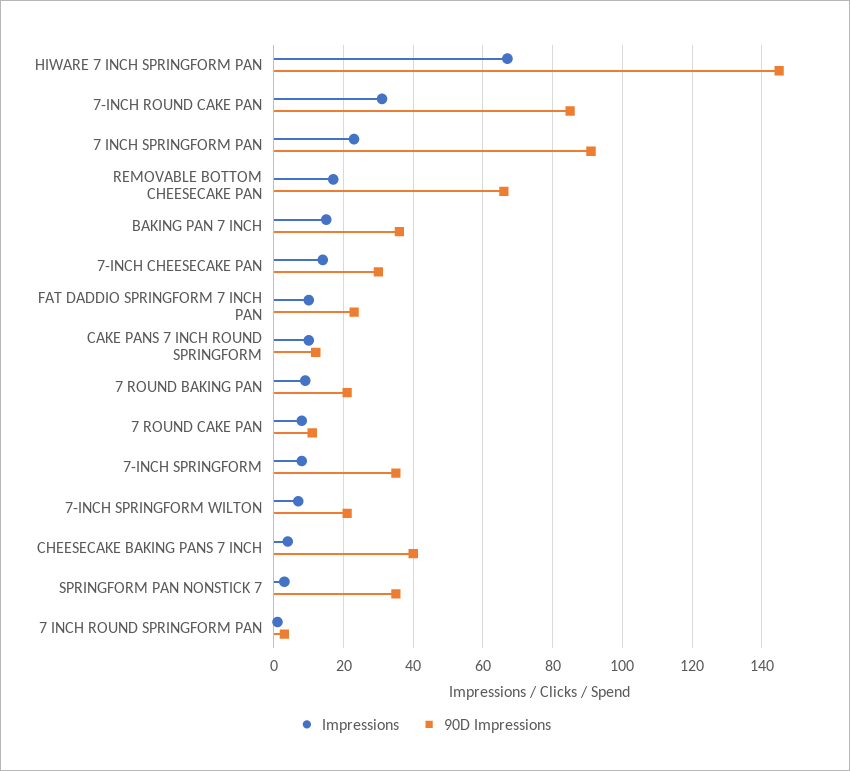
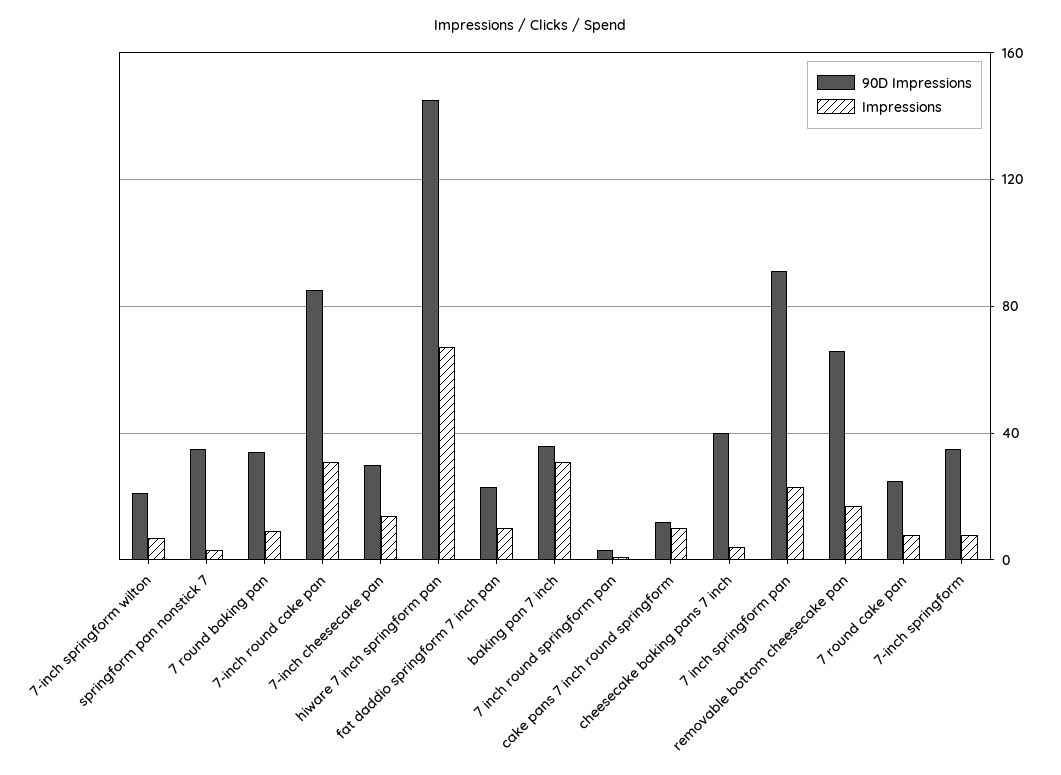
  {
    "Impressions": {
      "HIWARE 7 INCH SPRINGFORM PAN": 65,
      "7-INCH ROUND CAKE PAN": 30,
      "7 INCH SPRINGFORM PAN": 25,
      "REMOVABLE BOTTOM CHEESECAKE PAN": 15,
-     "BAKING PAN 7 INCH": 15,
+     "BAKING PAN 7 INCH": 30,
      "7-INCH CHEESECAKE PAN": 15,
      "FAT DADDIO SPRINGFORM 7 INCH PAN": 10,
      "CAKE PANS 7 INCH ROUND SPRINGFORM": 10,
      "7 ROUND BAKING PAN": 10,
      "7 ROUND CAKE PAN": 10,
      "7-INCH SPRINGFORM": 10,
      "7-INCH SPRINGFORM WILTON": 5,
      "CHEESECAKE BAKING PANS 7 INCH": 5,
      "SPRINGFORM PAN NONSTICK 7": 5,
      "7 INCH ROUND SPRINGFORM PAN": 0
    },
    "90D Impressions": {
      "HIWARE 7 INCH SPRINGFORM PAN": 145,
      "7-INCH ROUND CAKE PAN": 85,
      "7 INCH SPRINGFORM PAN": 90,
      "REMOVABLE BOTTOM CHEESECAKE PAN": 65,
      "BAKING PAN 7 INCH": 35,
      "7-INCH CHEESECAKE PAN": 30,
      "FAT DADDIO SPRINGFORM 7 INCH PAN": 25,
      "CAKE PANS 7 INCH ROUND SPRINGFORM": 10,
-     "7 ROUND BAKING PAN": 20,
+     "7 ROUND BAKING PAN": 35,
-     "7 ROUND CAKE PAN": 10,
+     "7 ROUND CAKE PAN": 25,
      "7-INCH SPRINGFORM": 35,
      "7-INCH SPRINGFORM WILTON": 20,
      "CHEESECAKE BAKING PANS 7 INCH": 40,
      "SPRINGFORM PAN NONSTICK 7": 35,
      "7 INCH ROUND SPRINGFORM PAN": 5
    }
  }

